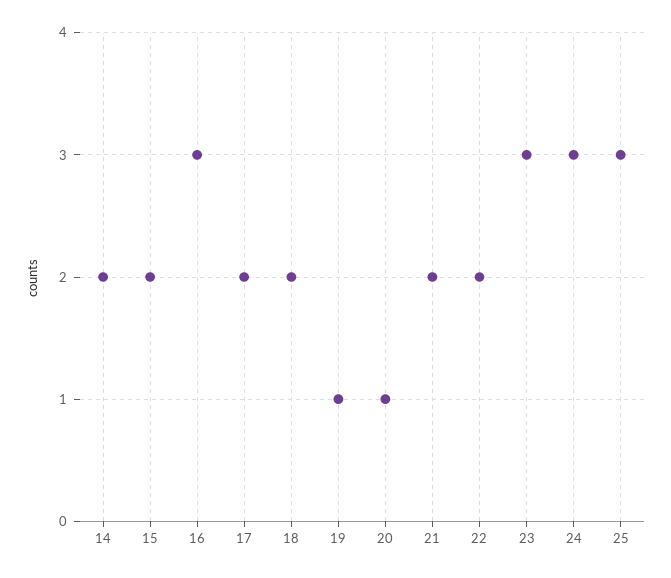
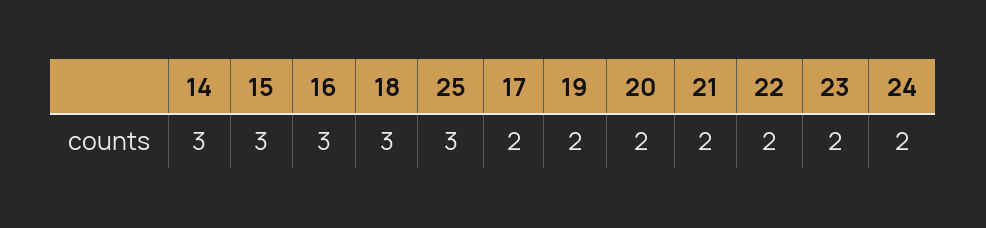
  {
-   "14": 2,
+   "14": 3,
-   "15": 2,
+   "15": 3,
    "16": 3,
    "17": 2,
-   "18": 2,
+   "18": 3,
-   "19": 1,
+   "19": 2,
-   "20": 1,
+   "20": 2,
    "21": 2,
    "22": 2,
-   "23": 3,
+   "23": 2,
-   "24": 3,
+   "24": 2,
    "25": 3
  }

